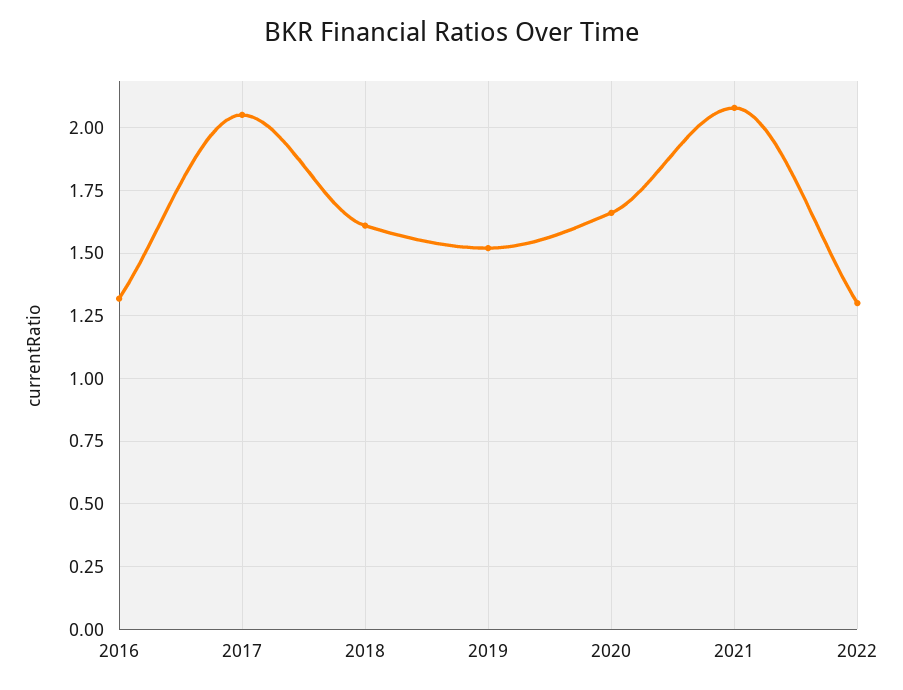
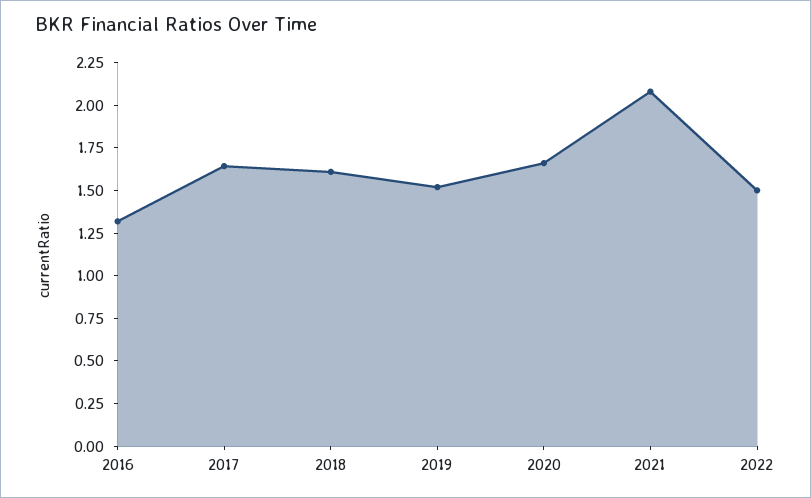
  {
    "2016": 1.325,
-   "2017": 2.05,
+   "2017": 1.65,
    "2018": 1.6,
    "2019": 1.525,
    "2020": 1.65,
    "2021": 2.075,
-   "2022": 1.3
+   "2022": 1.5
  }

